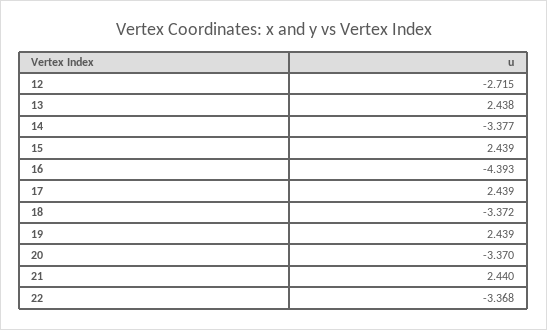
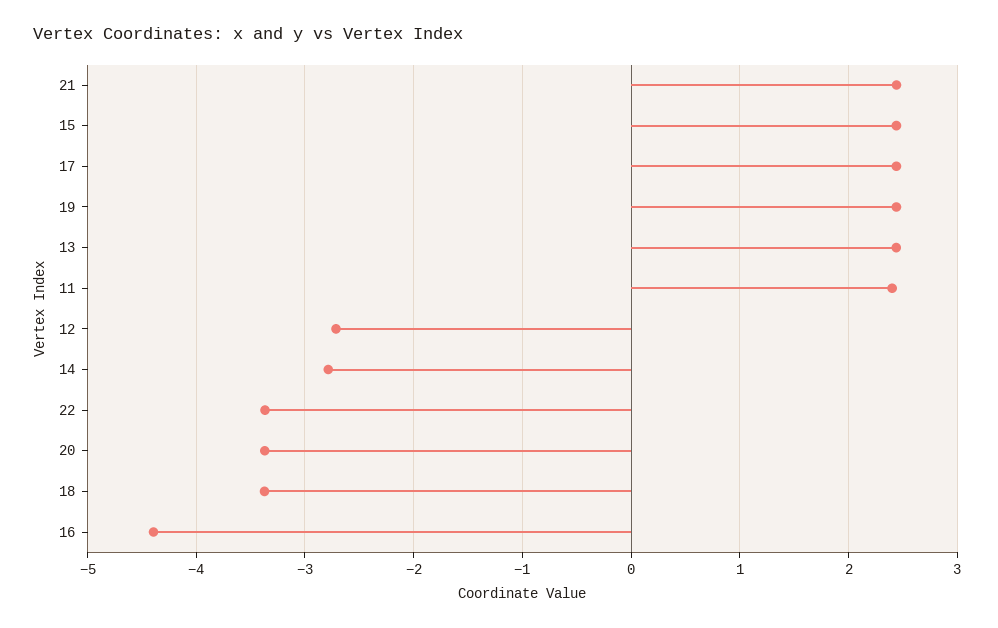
  {
    "12": -2.715,
    "13": 2.438,
-   "14": -3.377,
+   "14": -2.8,
    "15": 2.439,
    "16": -4.393,
    "17": 2.439,
    "18": -3.372,
    "19": 2.439,
    "20": -3.37,
    "21": 2.44,
-   "22": -3.368
+   "22": -3.368,
+   "11": 2.4
  }

